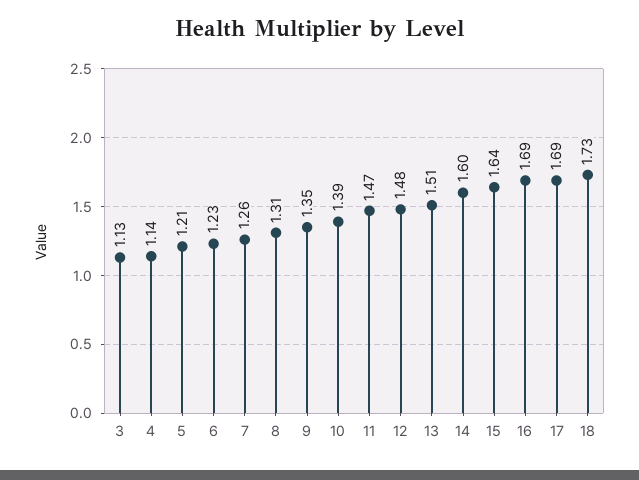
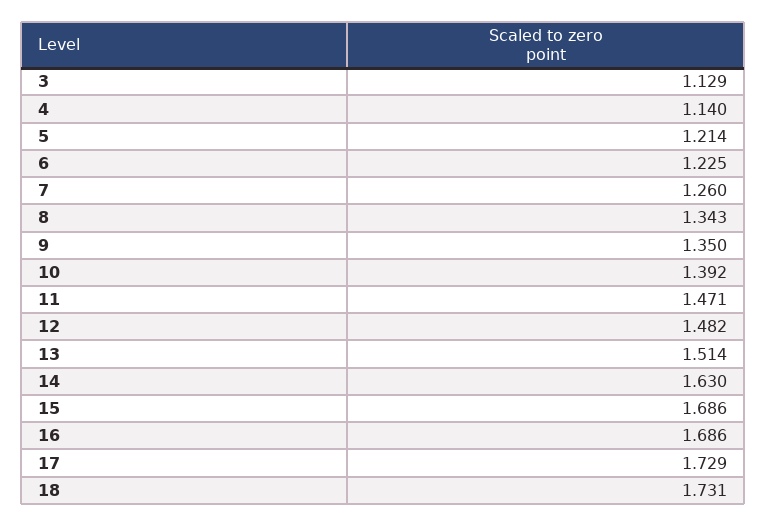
  {
    "3": 1.129,
    "4": 1.14,
    "5": 1.214,
    "6": 1.225,
    "7": 1.26,
-   "8": 1.31,
+   "8": 1.343,
    "9": 1.35,
    "10": 1.392,
    "11": 1.471,
    "12": 1.482,
    "13": 1.514,
-   "14": 1.6,
+   "14": 1.63,
-   "15": 1.64,
+   "15": 1.686,
    "16": 1.686,
-   "17": 1.69,
+   "17": 1.729,
    "18": 1.731
  }

